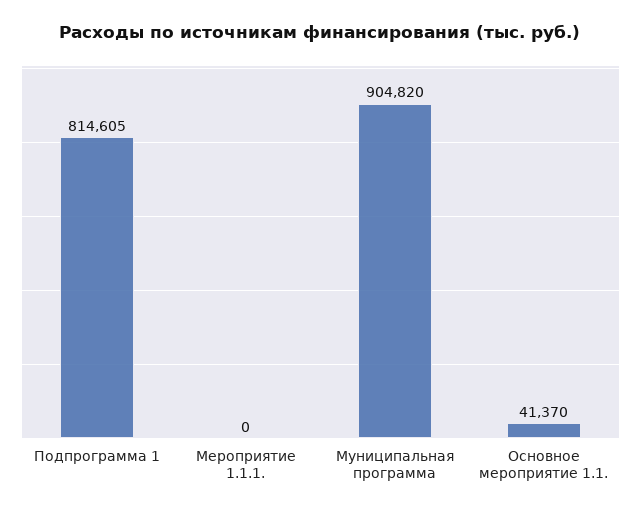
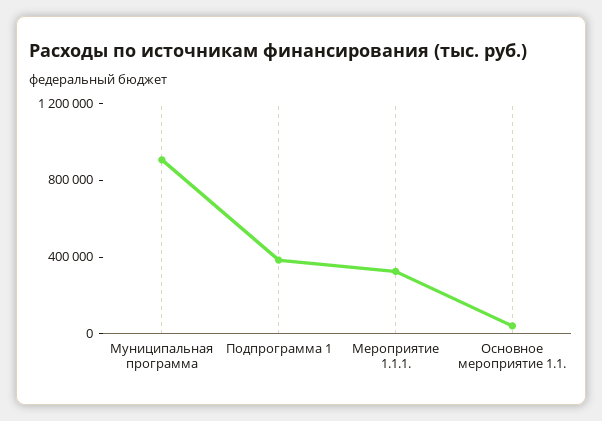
  {
-   "Подпрограмма 1": 814605,
+   "Подпрограмма 1": 400000,
-   "Мероприятие 1.1.1.": 0,
+   "Мероприятие 1.1.1.": 300000,
    "Муниципальная программа": 904820,
    "Основное мероприятие 1.1.": 41370
  }

